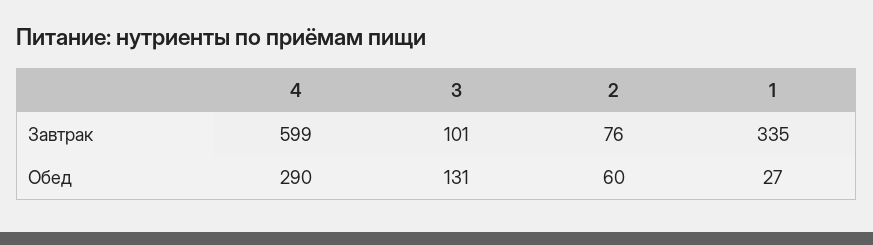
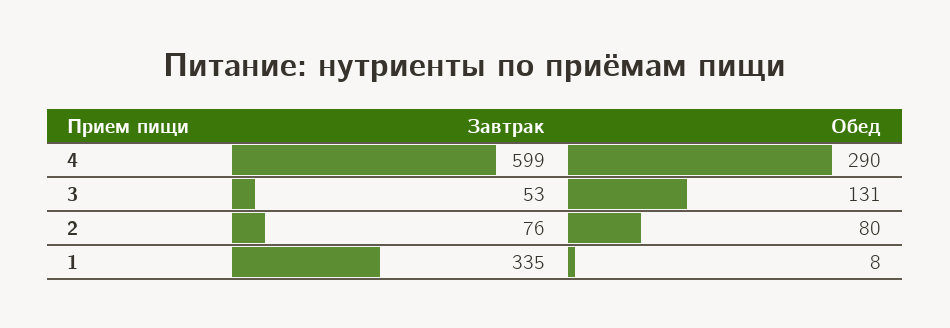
  {
    "4": {
      "Завтрак": 599,
      "Обед": 290
    },
    "3": {
-     "Завтрак": 101,
+     "Завтрак": 53,
      "Обед": 131
    },
    "2": {
      "Завтрак": 76,
-     "Обед": 60
+     "Обед": 80
    },
    "1": {
      "Завтрак": 335,
-     "Обед": 27
+     "Обед": 8
    }
  }

